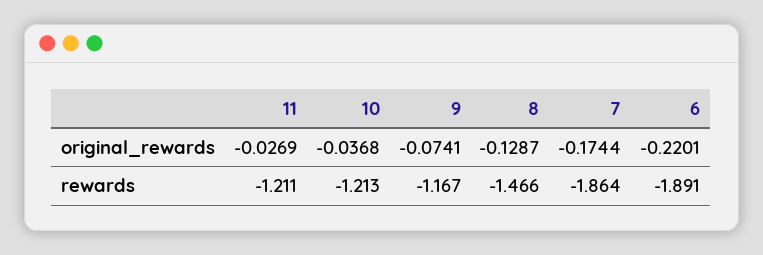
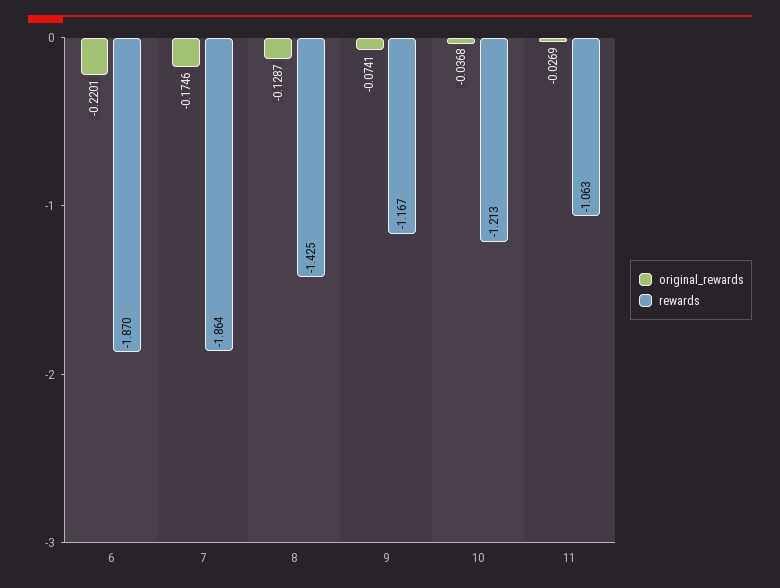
  {
    "original_rewards": {
      "11": -0.0269,
      "10": -0.0368,
      "9": -0.0741,
      "8": -0.1287,
-     "7": -0.1744,
+     "7": -0.1746,
      "6": -0.2201
    },
    "rewards": {
-     "11": -1.211,
+     "11": -1.063,
      "10": -1.213,
      "9": -1.167,
-     "8": -1.466,
+     "8": -1.425,
      "7": -1.864,
-     "6": -1.891
+     "6": -1.87
    }
  }

